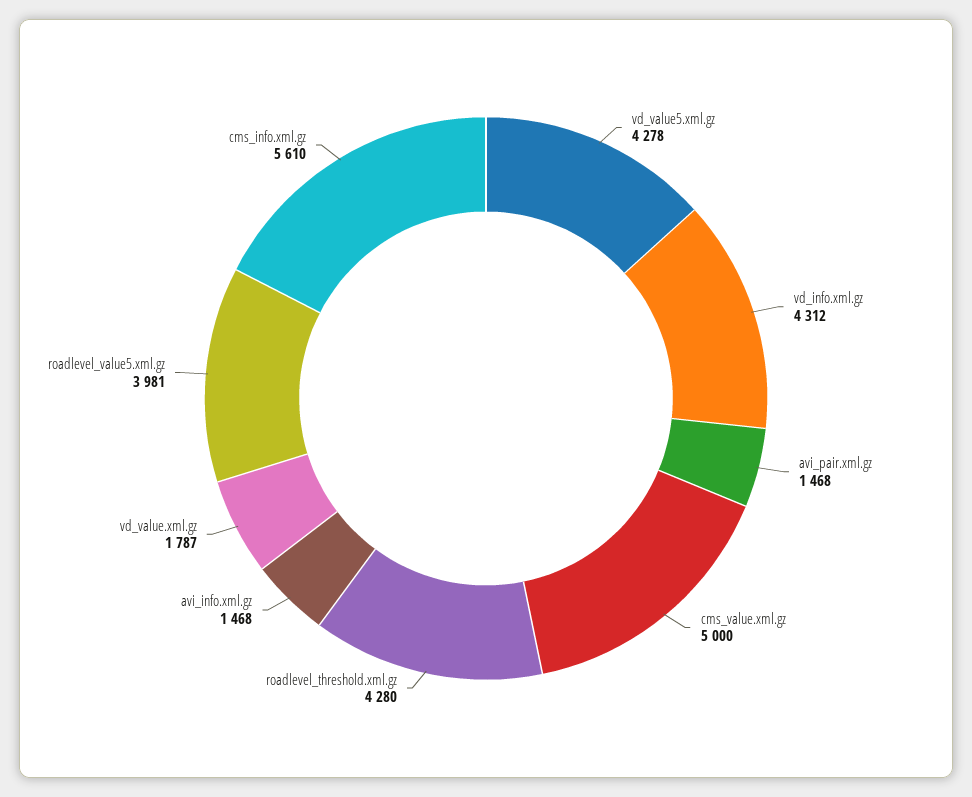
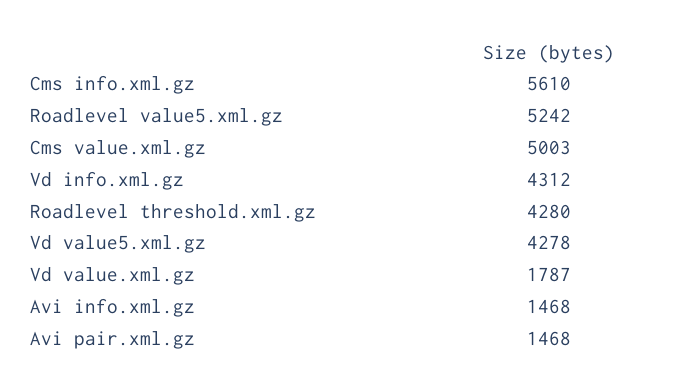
  {
    "vd_value5.xml.gz": 4278,
    "vd_info.xml.gz": 4312,
    "avi_pair.xml.gz": 1468,
-   "cms_value.xml.gz": 5000,
+   "cms_value.xml.gz": 5003,
    "roadlevel_threshold.xml.gz": 4280,
    "avi_info.xml.gz": 1468,
    "vd_value.xml.gz": 1787,
-   "roadlevel_value5.xml.gz": 3981,
+   "roadlevel_value5.xml.gz": 5242,
    "cms_info.xml.gz": 5610
  }

